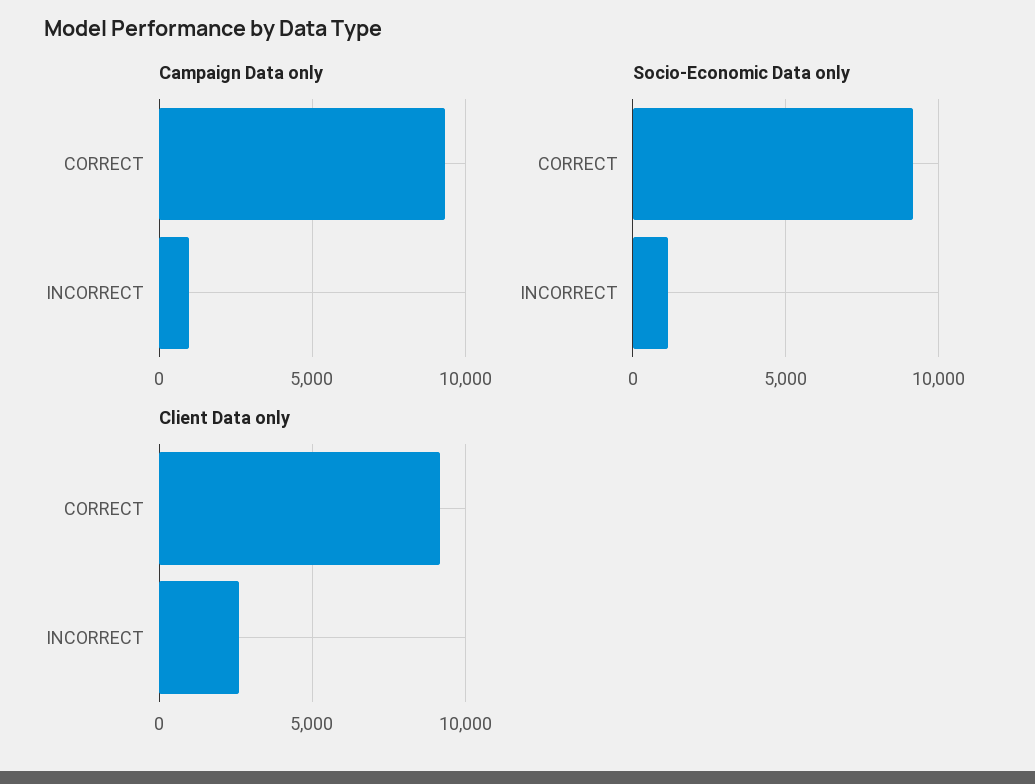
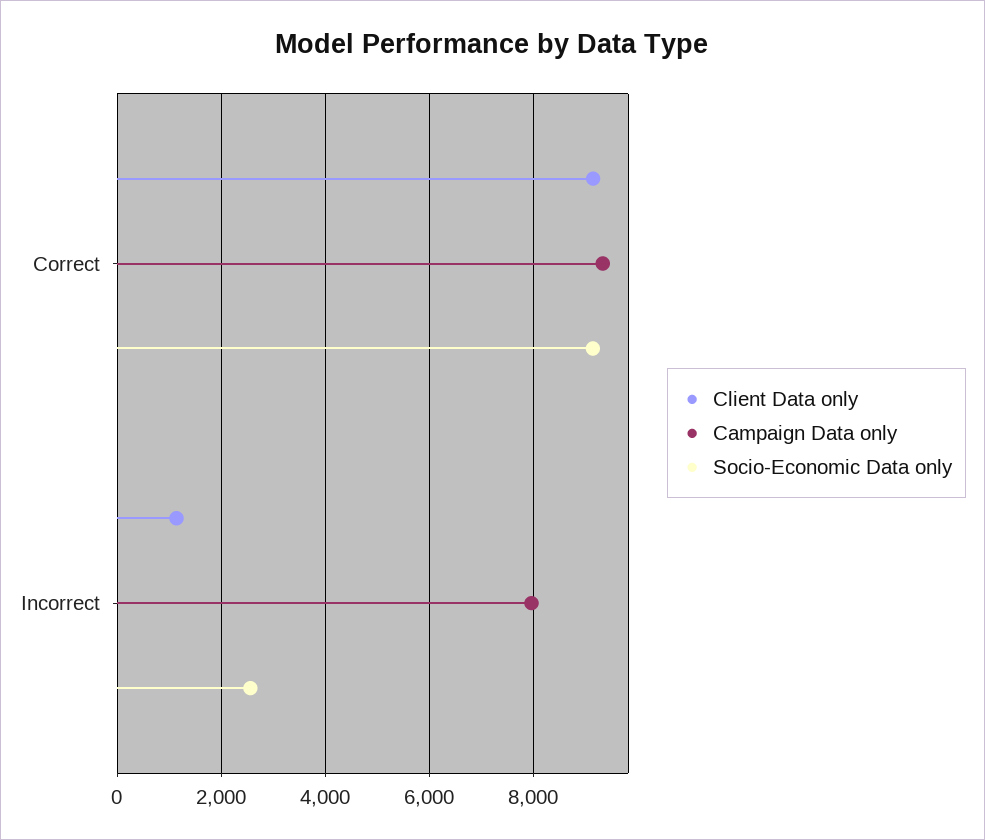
  {
    "Campaign Data only": {
      "CORRECT": 9400,
-     "INCORRECT": 1000
+     "INCORRECT": 8000
    },
    "Socio-Economic Data only": {
      "CORRECT": 9200,
-     "INCORRECT": 1000
+     "INCORRECT": 2600
    },
    "Client Data only": {
      "CORRECT": 9200,
-     "INCORRECT": 2500
+     "INCORRECT": 1200
    }
  }

